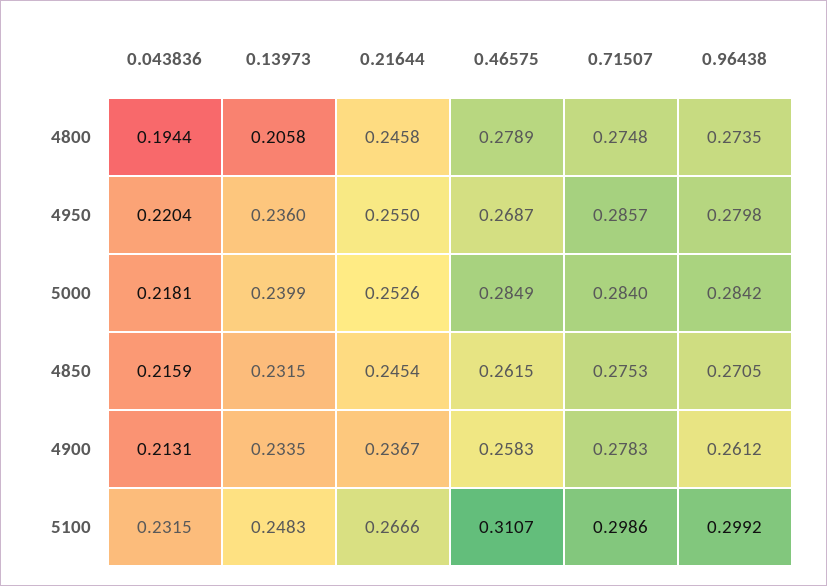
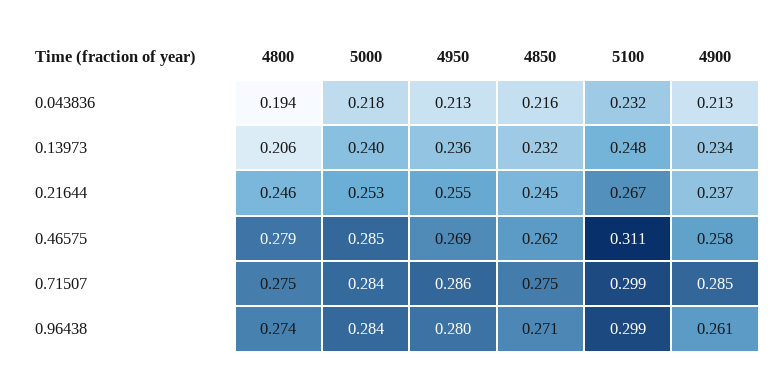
  {
    "0.043836": {
      "4800": 0.1944,
-     "4950": 0.2204,
+     "4950": 0.213,
      "5000": 0.2181,
      "4850": 0.2159,
      "4900": 0.2131,
      "5100": 0.2315
    },
    "0.13973": {
      "4800": 0.2058,
      "4950": 0.236,
      "5000": 0.2399,
      "4850": 0.2315,
      "4900": 0.2335,
      "5100": 0.2483
    },
    "0.21644": {
      "4800": 0.2458,
      "4950": 0.255,
      "5000": 0.2526,
      "4850": 0.2454,
      "4900": 0.2367,
      "5100": 0.2666
    },
    "0.46575": {
      "4800": 0.2789,
      "4950": 0.2687,
      "5000": 0.2849,
      "4850": 0.2615,
      "4900": 0.2583,
      "5100": 0.3107
    },
    "0.71507": {
      "4800": 0.2748,
      "4950": 0.2857,
      "5000": 0.284,
      "4850": 0.2753,
-     "4900": 0.2783,
+     "4900": 0.285,
      "5100": 0.2986
    },
    "0.96438": {
      "4800": 0.2735,
      "4950": 0.2798,
      "5000": 0.2842,
      "4850": 0.2705,
      "4900": 0.2612,
      "5100": 0.2992
    }
  }

